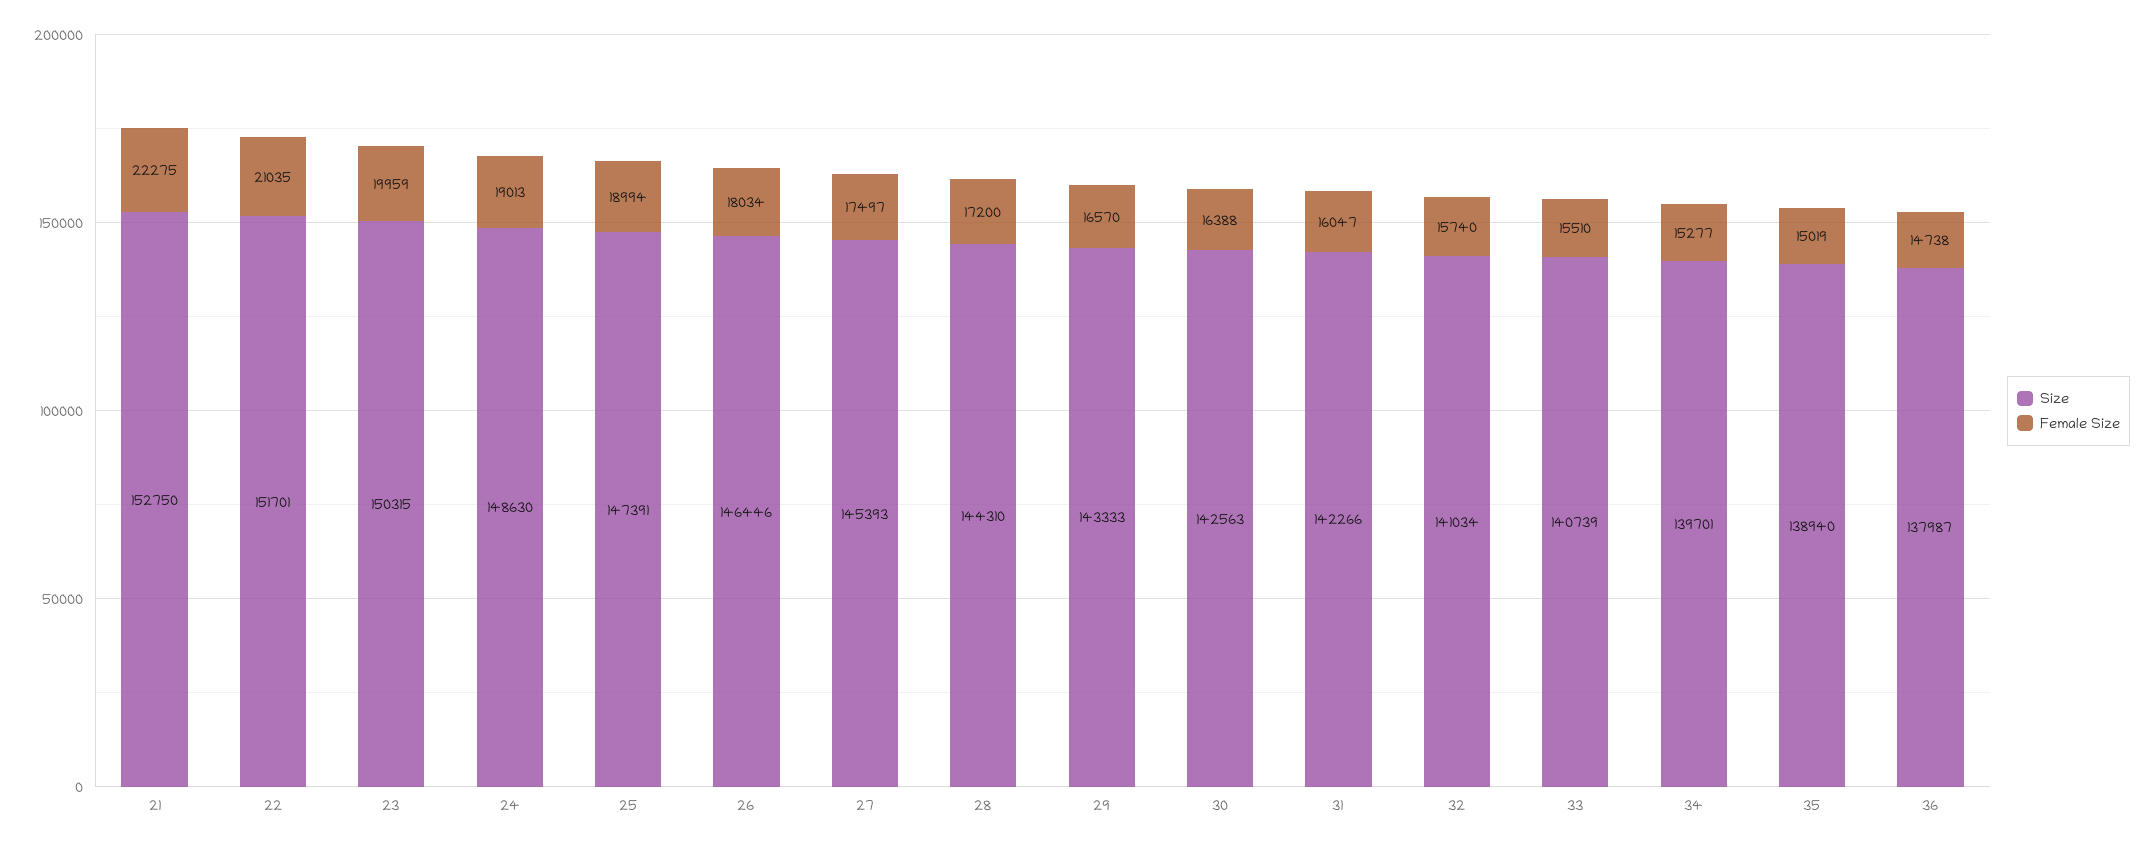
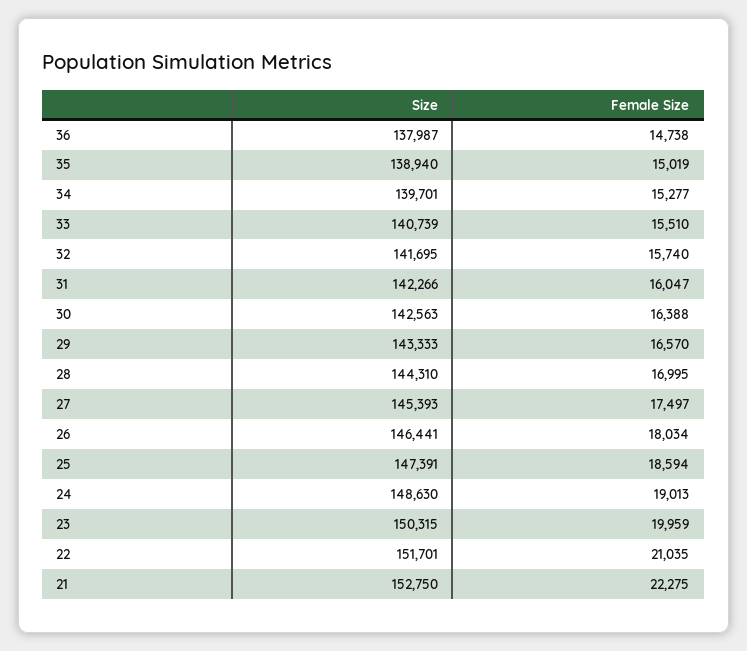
  {
    "Size": {
      "21": 152750,
      "22": 151701,
      "23": 150315,
      "24": 148630,
      "25": 147391,
-     "26": 146446,
+     "26": 146441,
      "27": 145393,
      "28": 144310,
      "29": 143333,
      "30": 142563,
      "31": 142266,
-     "32": 141034,
+     "32": 141695,
      "33": 140739,
      "34": 139701,
      "35": 138940,
      "36": 137987
    },
    "Female Size": {
      "21": 22275,
      "22": 21035,
      "23": 19959,
      "24": 19013,
-     "25": 18994,
+     "25": 18594,
      "26": 18034,
      "27": 17497,
-     "28": 17200,
+     "28": 16995,
      "29": 16570,
      "30": 16388,
      "31": 16047,
      "32": 15740,
      "33": 15510,
      "34": 15277,
      "35": 15019,
      "36": 14738
    }
  }

